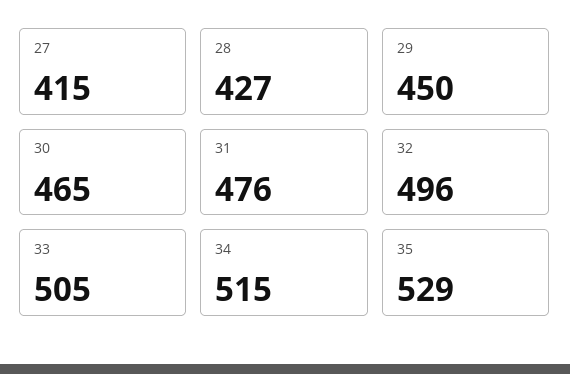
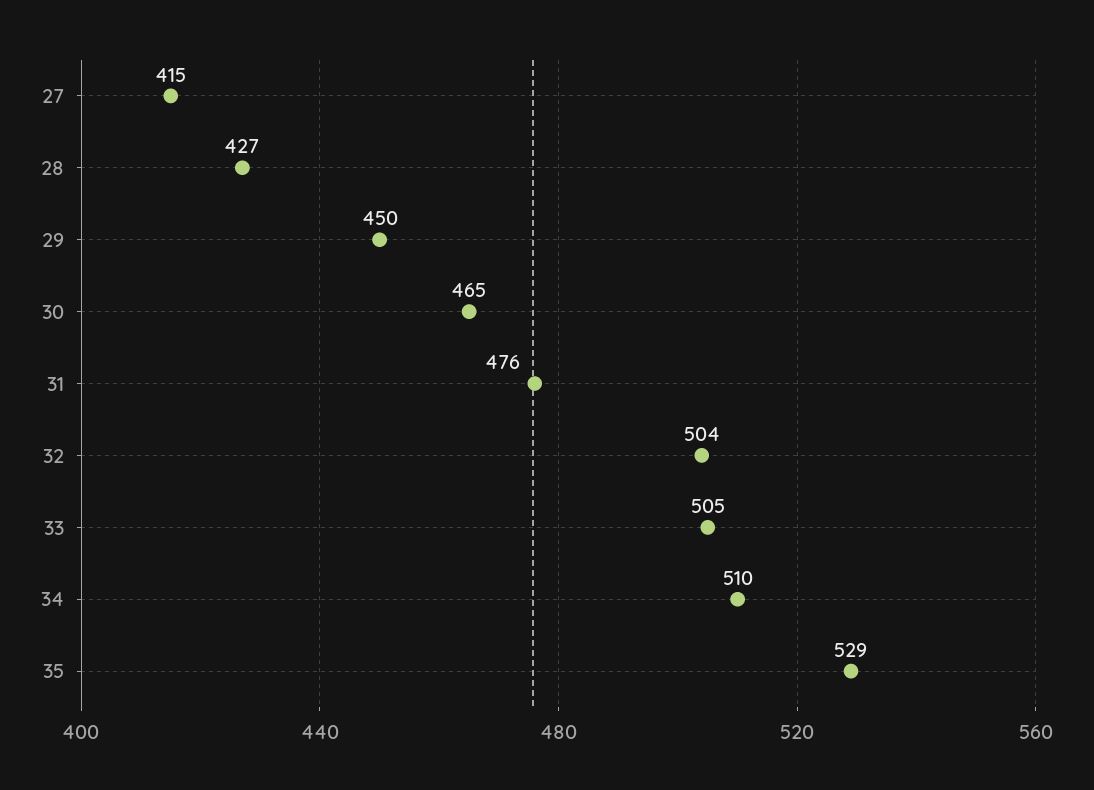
  {
    "27": 415,
    "28": 427,
    "29": 450,
    "30": 465,
    "31": 476,
-   "32": 496,
+   "32": 504,
    "33": 505,
-   "34": 515,
+   "34": 510,
    "35": 529
  }

